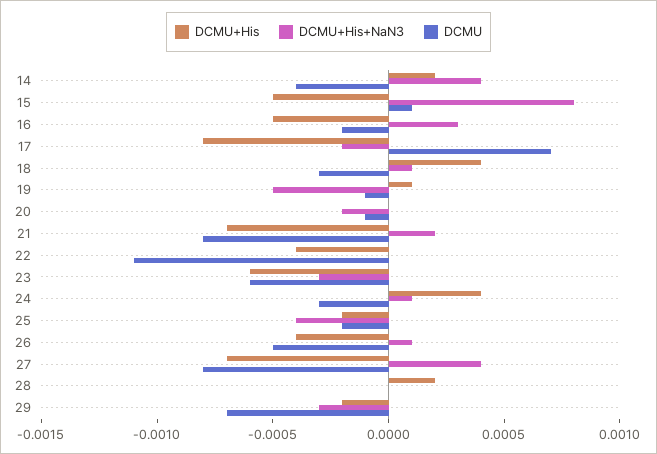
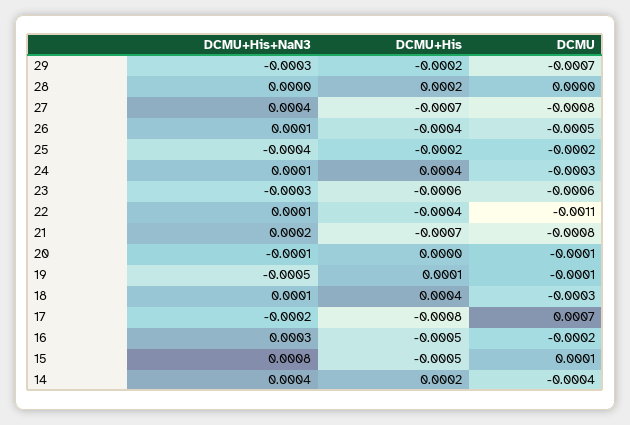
  {
    "DCMU+His": {
      "14": 0.0002,
      "15": -0.0005,
      "16": -0.0005,
      "17": -0.0008,
      "18": 0.0004,
      "19": 0.0001,
      "20": 0,
      "21": -0.0007,
      "22": -0.0004,
      "23": -0.0006,
      "24": 0.0004,
      "25": -0.0002,
      "26": -0.0004,
      "27": -0.0007,
      "28": 0.0002,
      "29": -0.0002
    },
    "DCMU+His+NaN3": {
      "14": 0.0004,
      "15": 0.0008,
      "16": 0.0003,
      "17": -0.0002,
      "18": 0.0001,
      "19": -0.0005,
-     "20": -0.0002,
+     "20": -0.0001,
      "21": 0.0002,
-     "22": 0,
+     "22": 0.0001,
      "23": -0.0003,
      "24": 0.0001,
      "25": -0.0004,
      "26": 0.0001,
      "27": 0.0004,
      "28": 0,
      "29": -0.0003
    },
    "DCMU": {
      "14": -0.0004,
      "15": 0.0001,
      "16": -0.0002,
      "17": 0.0007,
      "18": -0.0003,
      "19": -0.0001,
      "20": -0.0001,
      "21": -0.0008,
      "22": -0.0011,
      "23": -0.0006,
      "24": -0.0003,
      "25": -0.0002,
      "26": -0.0005,
      "27": -0.0008,
      "28": 0,
      "29": -0.0007
    }
  }

